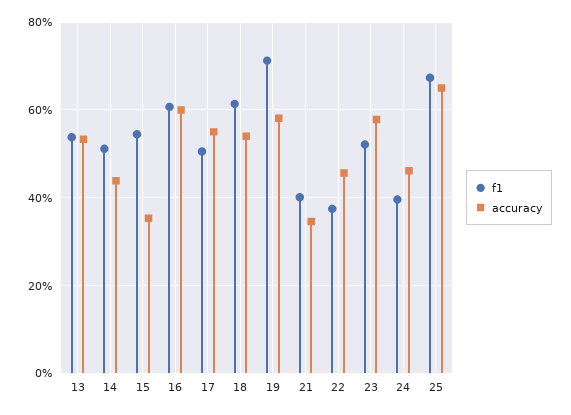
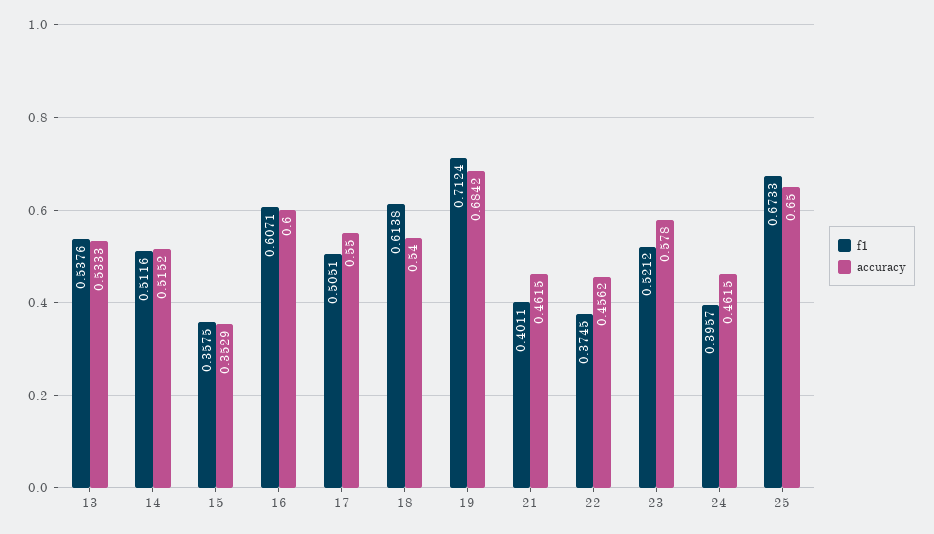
  {
    "f1": {
      "13": 0.5376,
      "14": 0.5116,
-     "15": 0.54,
+     "15": 0.3575,
      "16": 0.6071,
      "17": 0.5051,
      "18": 0.6138,
      "19": 0.7124,
      "21": 0.4011,
      "22": 0.3745,
      "23": 0.5212,
      "24": 0.3957,
      "25": 0.6733
    },
    "accuracy": {
      "13": 0.5333,
-     "14": 0.44,
+     "14": 0.5152,
      "15": 0.3529,
      "16": 0.6,
      "17": 0.55,
      "18": 0.54,
-     "19": 0.58,
+     "19": 0.6842,
-     "21": 0.34,
+     "21": 0.4615,
      "22": 0.4562,
      "23": 0.578,
      "24": 0.4615,
      "25": 0.65
    }
  }

